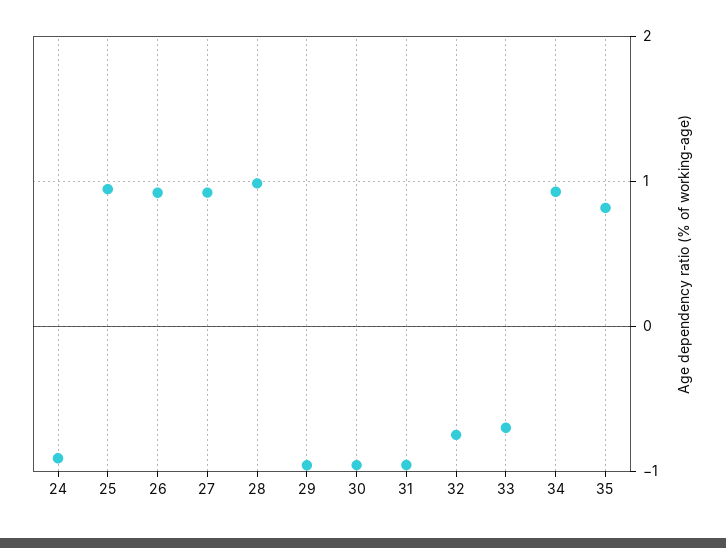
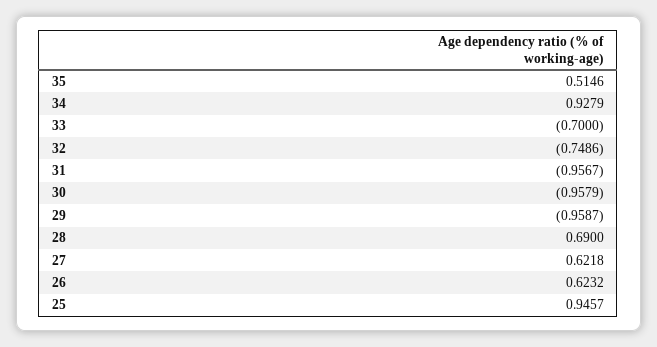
  {
-   "24": -0.9,
    "25": 0.9457,
-   "26": 0.9,
+   "26": 0.6232,
-   "27": 0.9,
+   "27": 0.6218,
-   "28": 1,
+   "28": 0.69,
    "29": -0.9587,
    "30": -0.9579,
    "31": -0.9567,
    "32": -0.7486,
    "33": -0.7,
    "34": 0.9279,
-   "35": 0.8
+   "35": 0.5146
  }

